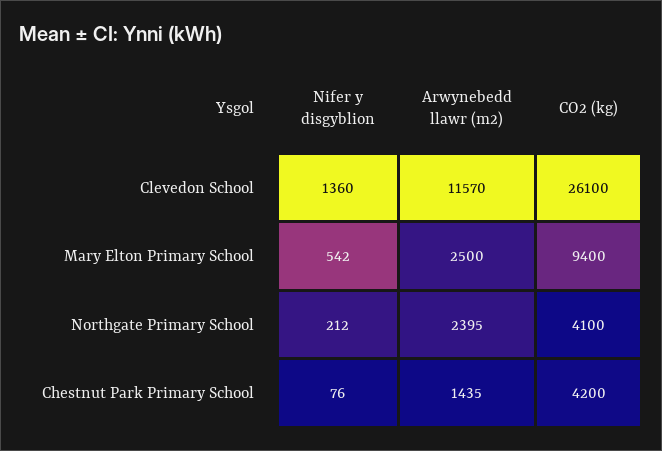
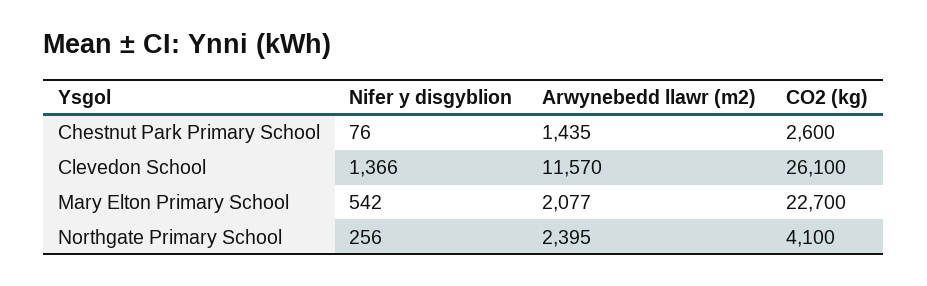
  {
    "Nifer y disgyblion": {
-     "Clevedon School": 1360,
+     "Clevedon School": 1366,
      "Mary Elton Primary School": 542,
-     "Northgate Primary School": 212,
+     "Northgate Primary School": 256,
      "Chestnut Park Primary School": 76
    },
    "Arwynebedd llawr (m2)": {
      "Clevedon School": 11570,
-     "Mary Elton Primary School": 2500,
+     "Mary Elton Primary School": 2077,
      "Northgate Primary School": 2395,
      "Chestnut Park Primary School": 1435
    },
    "CO2 (kg)": {
      "Clevedon School": 26100,
-     "Mary Elton Primary School": 9400,
+     "Mary Elton Primary School": 22700,
      "Northgate Primary School": 4100,
-     "Chestnut Park Primary School": 4200
+     "Chestnut Park Primary School": 2600
    }
  }

